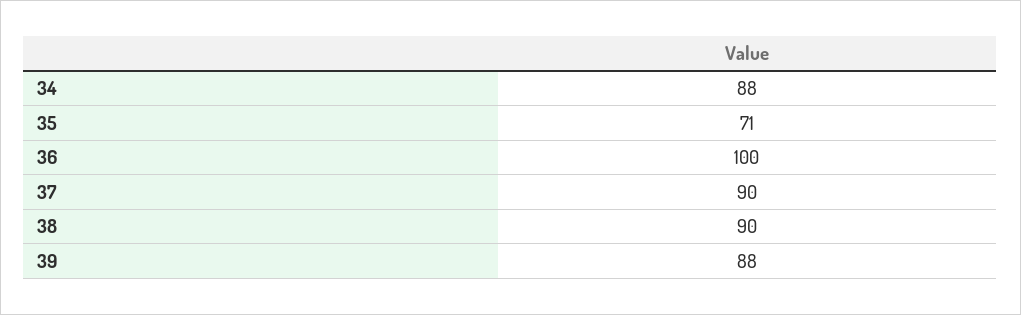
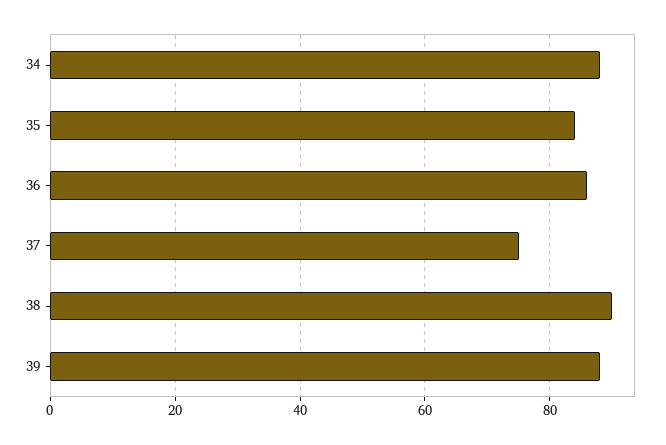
  {
    "34": 88,
-   "35": 71,
+   "35": 85,
-   "36": 100,
+   "36": 85,
-   "37": 90,
+   "37": 75,
    "38": 90,
    "39": 88
  }

